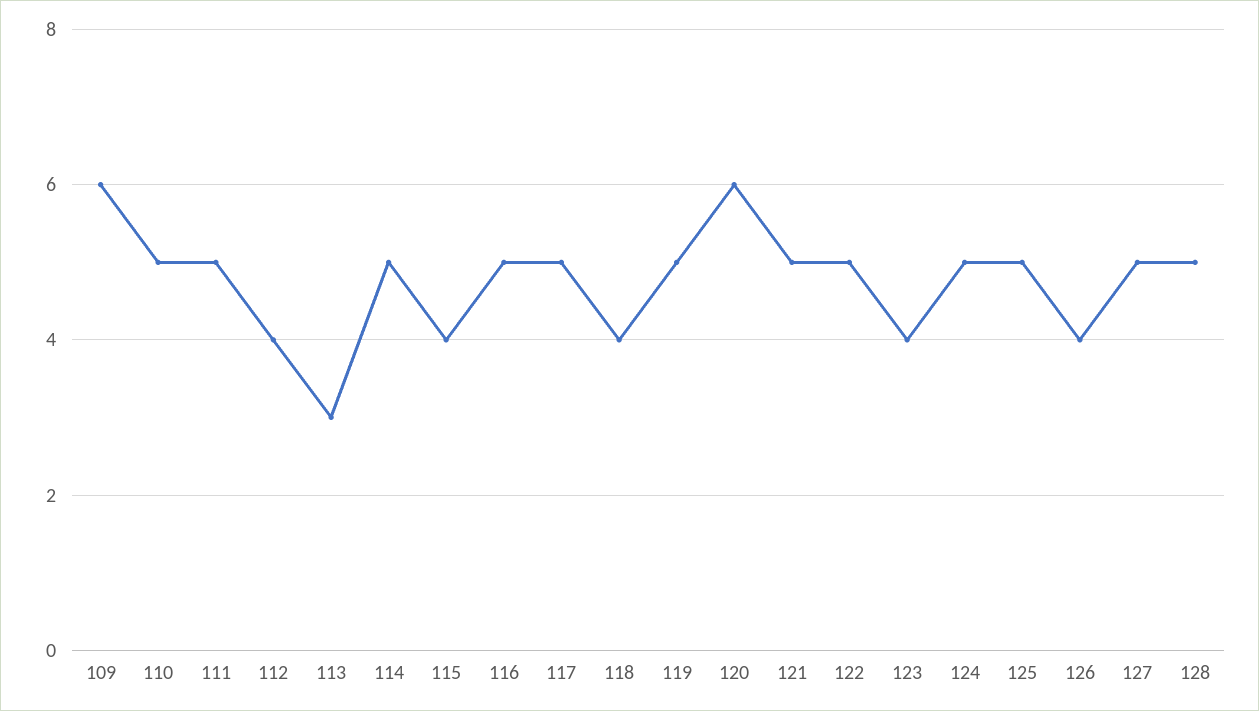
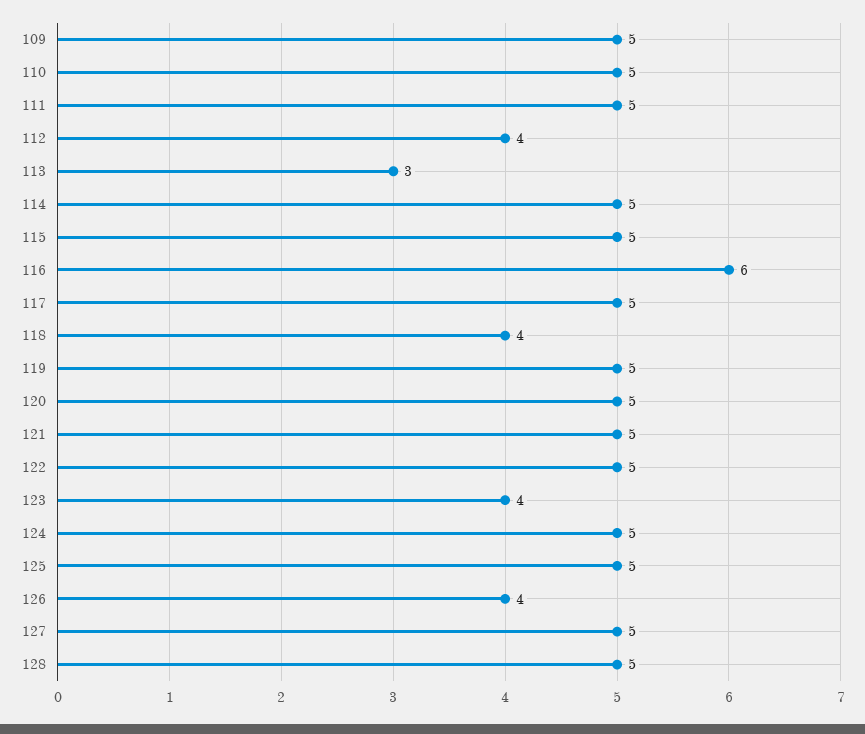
  {
-   "109": 6,
+   "109": 5,
    "110": 5,
    "111": 5,
    "112": 4,
    "113": 3,
    "114": 5,
-   "115": 4,
+   "115": 5,
-   "116": 5,
+   "116": 6,
    "117": 5,
    "118": 4,
    "119": 5,
-   "120": 6,
+   "120": 5,
    "121": 5,
    "122": 5,
    "123": 4,
    "124": 5,
    "125": 5,
    "126": 4,
    "127": 5,
    "128": 5
  }

